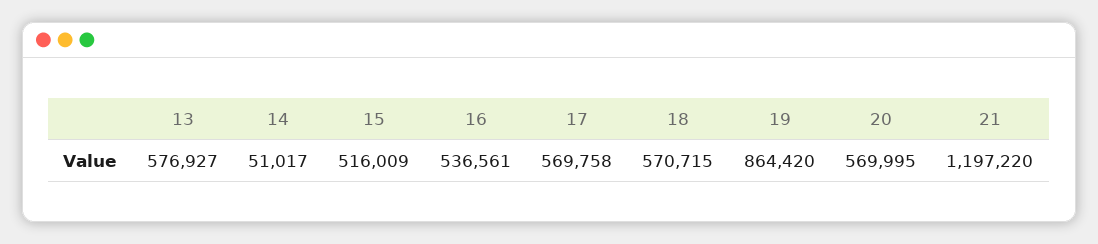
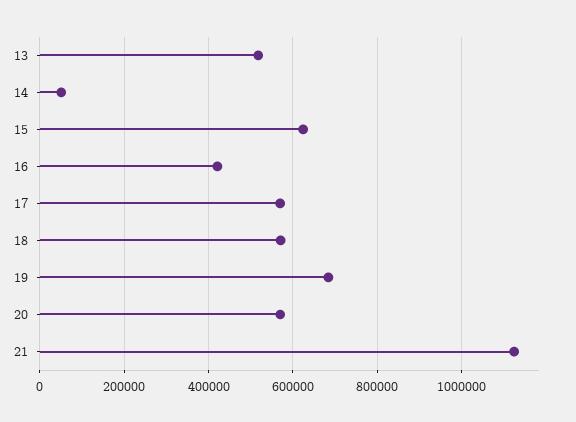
  {
-   "13": 576927,
+   "13": 520000,
    "14": 51017,
-   "15": 516009,
+   "15": 620000,
-   "16": 536561,
+   "16": 420000,
    "17": 569758,
    "18": 570715,
-   "19": 864420,
+   "19": 680000,
    "20": 569995,
-   "21": 1197220
+   "21": 1120000
  }

